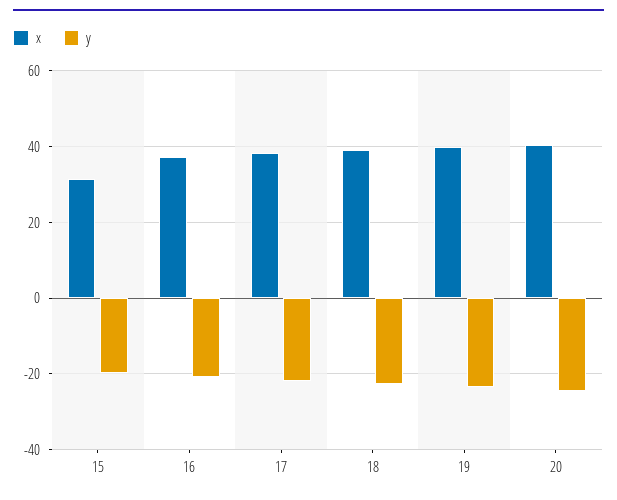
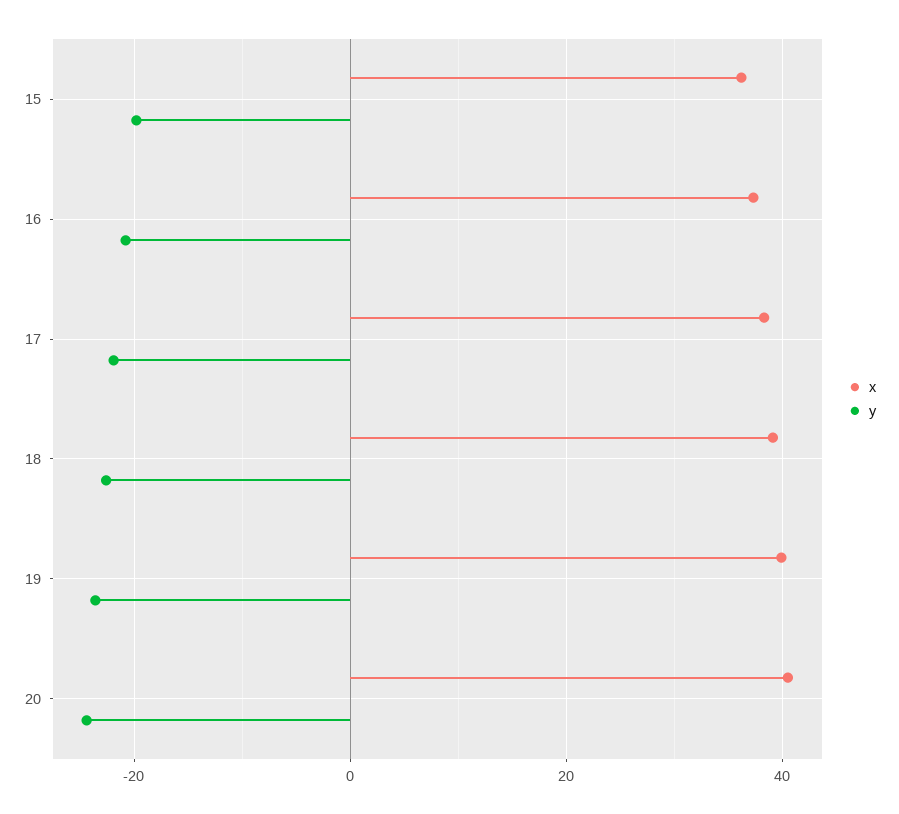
  {
    "x": {
-     "15": 32,
+     "15": 36,
      "16": 38,
      "17": 38,
      "18": 40,
      "19": 40,
      "20": 40
    },
    "y": {
      "15": -20,
      "16": -20,
      "17": -22,
      "18": -22,
      "19": -24,
      "20": -24
    }
  }

